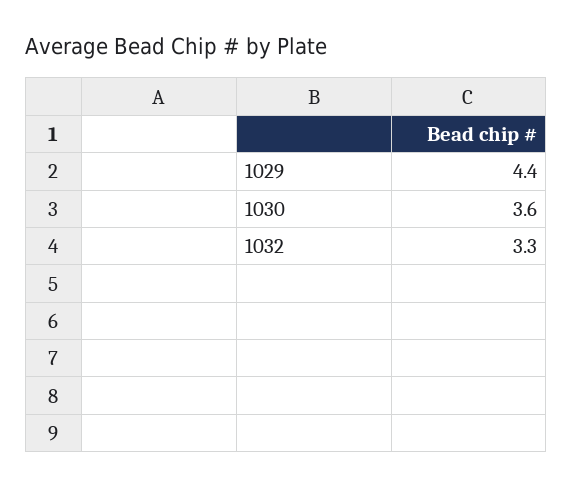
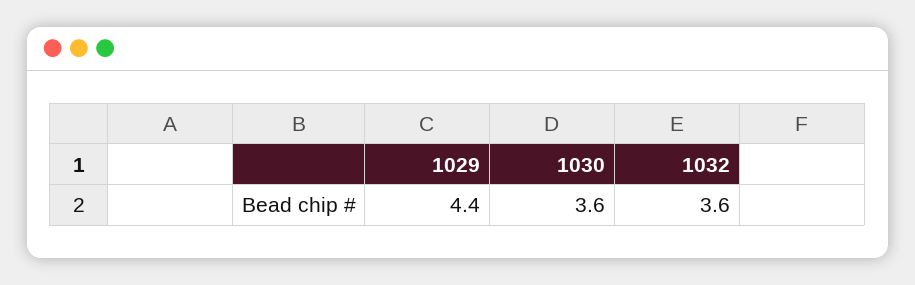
  {
    "1029": 4.4,
    "1030": 3.6,
-   "1032": 3.3
+   "1032": 3.6
  }

